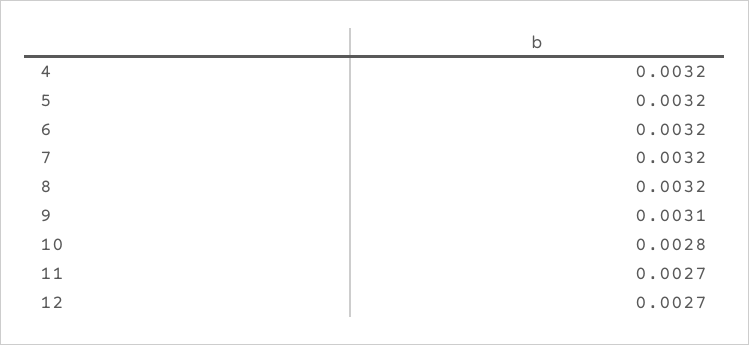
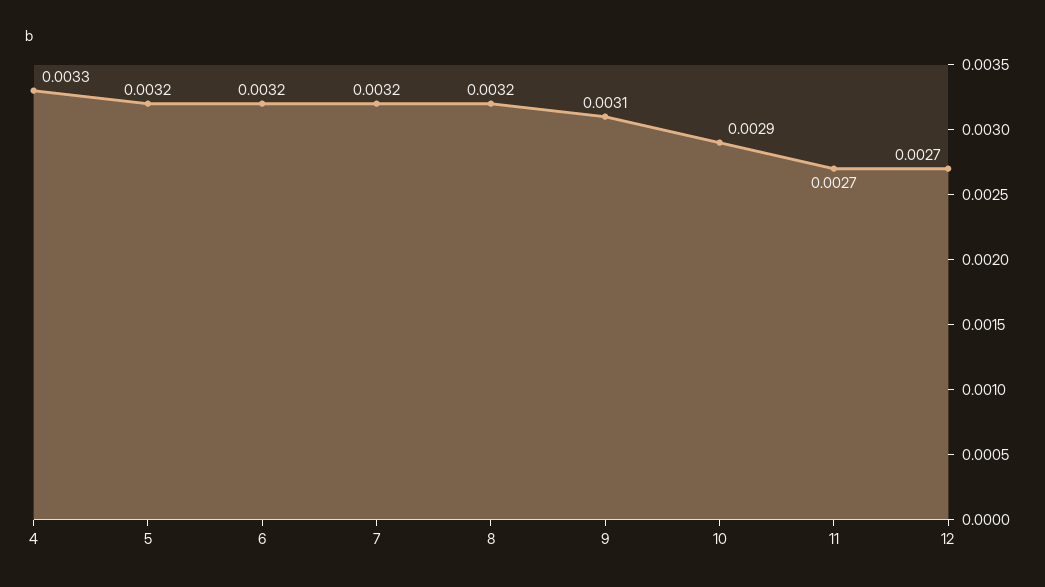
  {
-   "4": 0.0032,
+   "4": 0.0033,
    "5": 0.0032,
    "6": 0.0032,
    "7": 0.0032,
    "8": 0.0032,
    "9": 0.0031,
-   "10": 0.0028,
+   "10": 0.0029,
    "11": 0.0027,
    "12": 0.0027
  }

